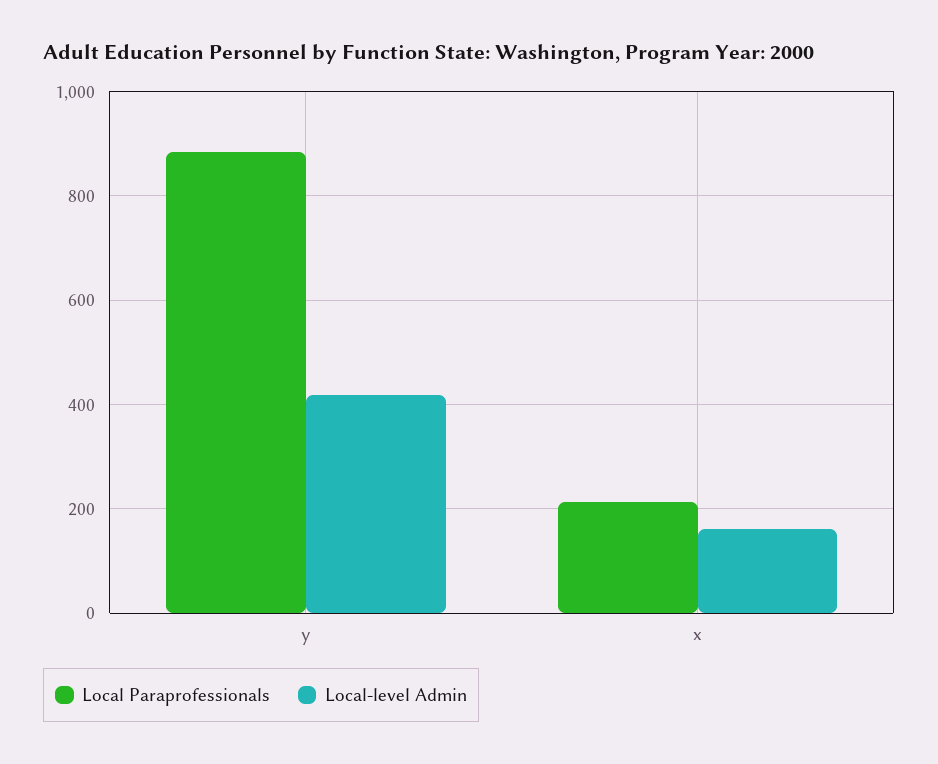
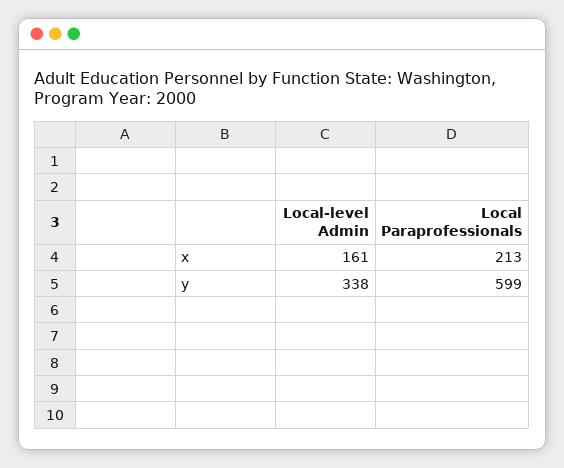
  {
    "Local Paraprofessionals": {
-     "y": 880,
+     "y": 599,
      "x": 213
    },
    "Local-level Admin": {
-     "y": 420,
+     "y": 338,
      "x": 161
    }
  }

